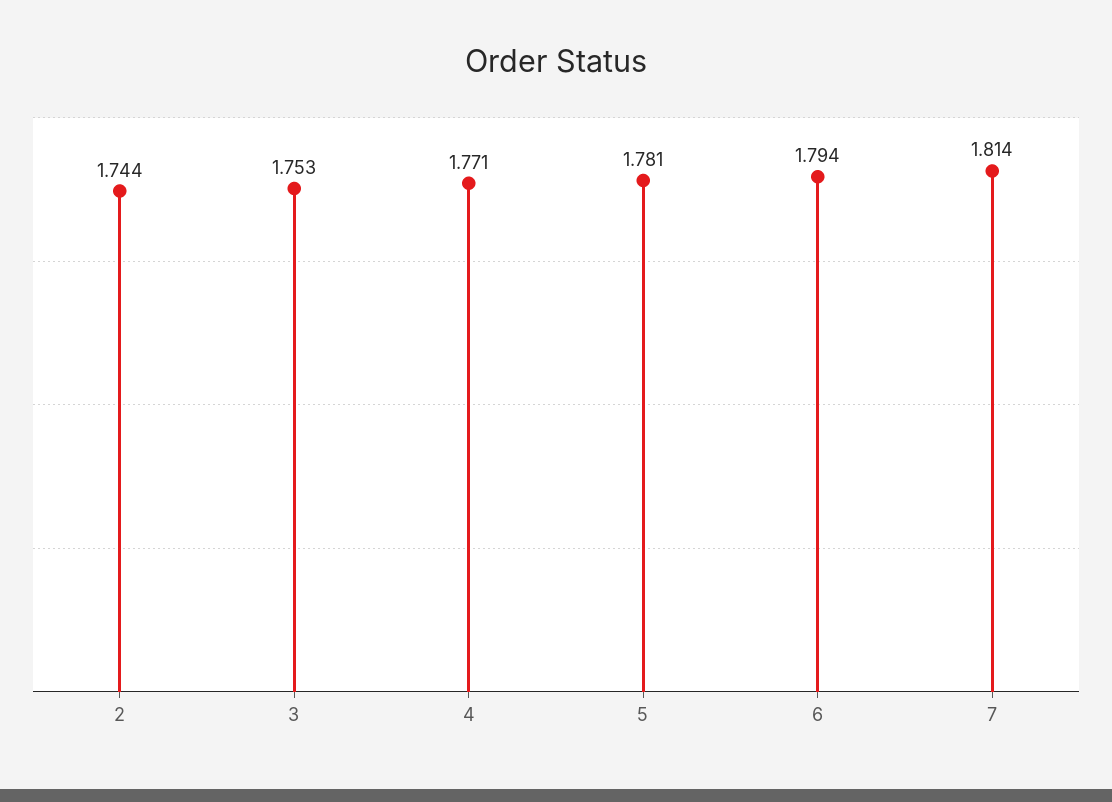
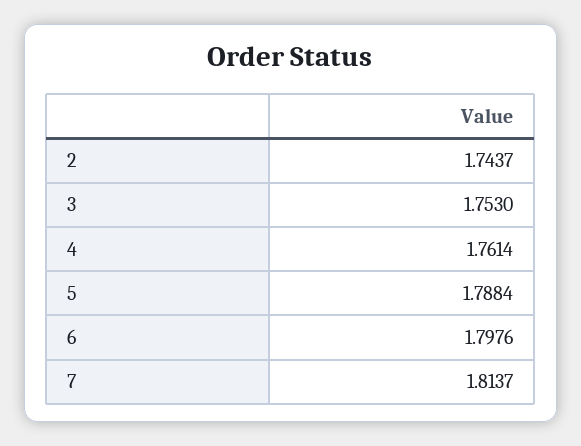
  {
    "2": 1.7437,
    "3": 1.753,
-   "4": 1.771,
+   "4": 1.7614,
-   "5": 1.781,
+   "5": 1.7884,
-   "6": 1.794,
+   "6": 1.7976,
    "7": 1.8137
  }

